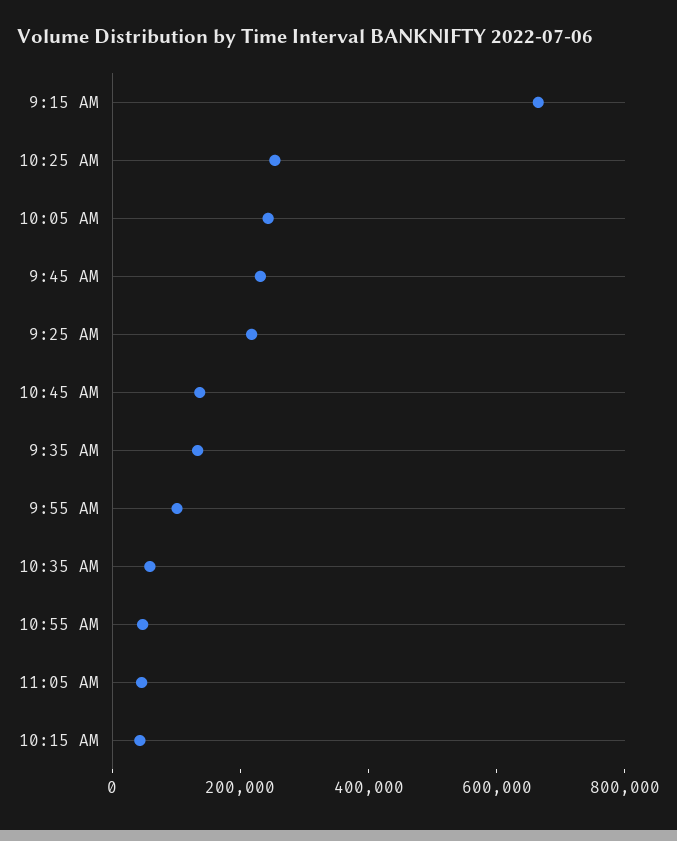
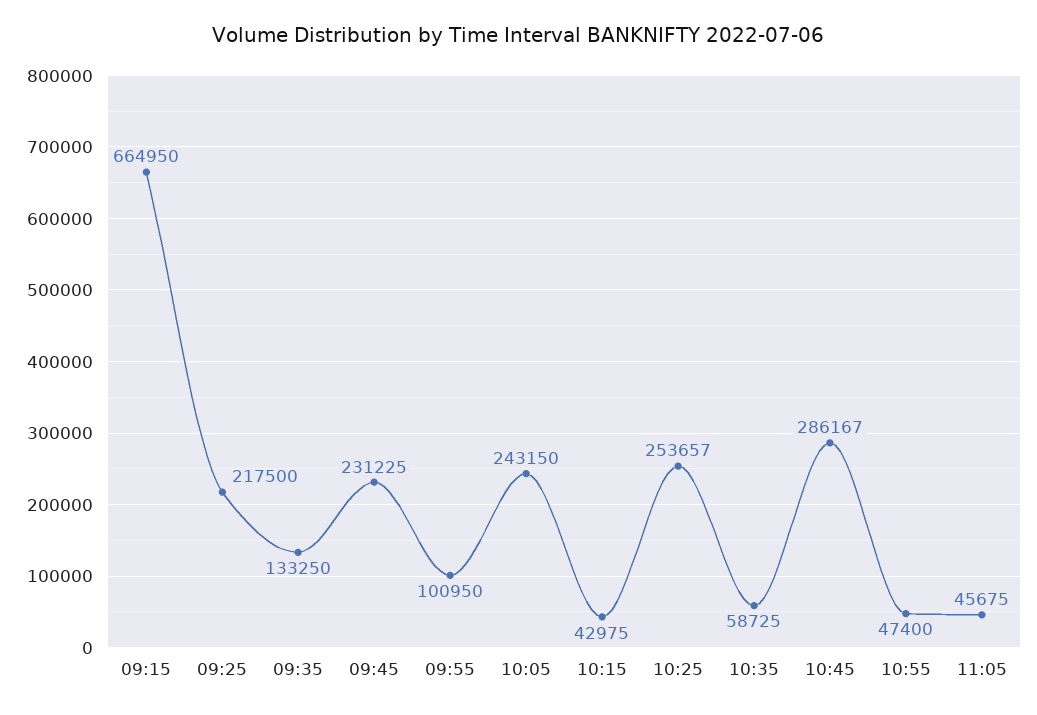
  {
    "9:15 AM": 664950,
    "10:25 AM": 253657,
    "10:05 AM": 243150,
    "9:45 AM": 231225,
    "9:25 AM": 217500,
-   "10:45 AM": 150000,
+   "10:45 AM": 286167,
    "9:35 AM": 133250,
    "9:55 AM": 100950,
    "10:35 AM": 58725,
    "10:55 AM": 47400,
    "11:05 AM": 45675,
    "10:15 AM": 42975
  }

